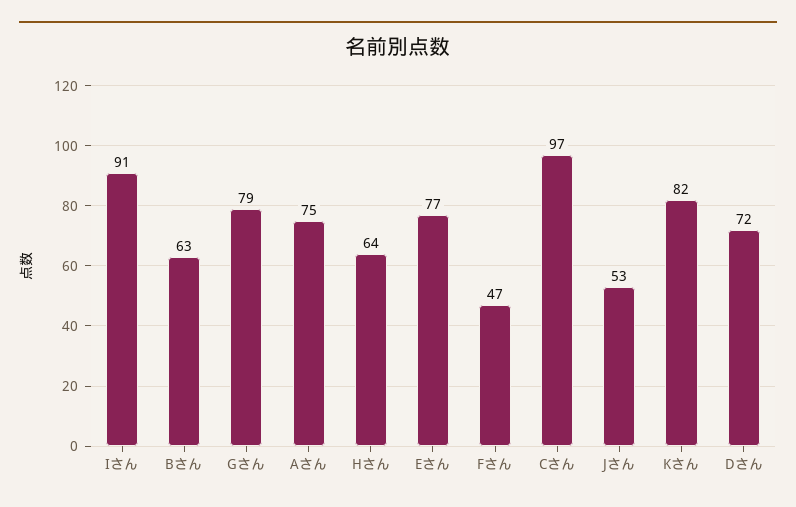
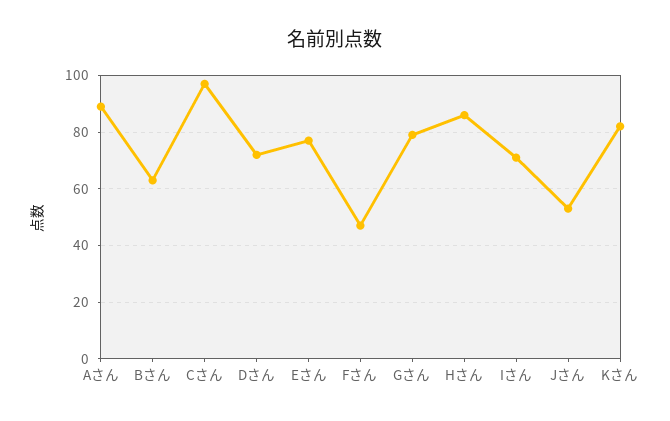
  {
-   "Iさん": 91,
+   "Iさん": 70,
    "Bさん": 63,
    "Gさん": 79,
-   "Aさん": 75,
+   "Aさん": 90,
-   "Hさん": 64,
+   "Hさん": 85,
    "Eさん": 77,
    "Fさん": 47,
    "Cさん": 97,
    "Jさん": 53,
    "Kさん": 82,
    "Dさん": 72
  }

